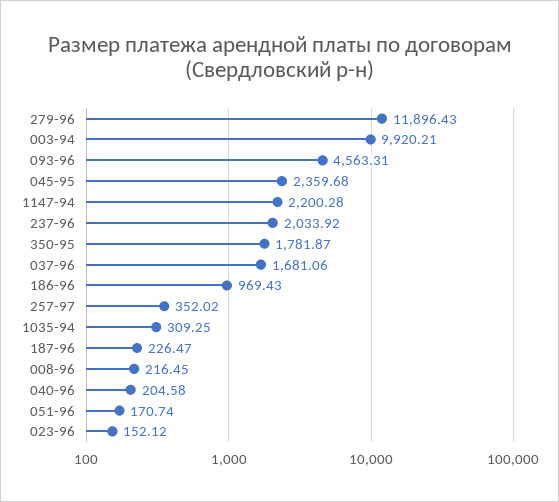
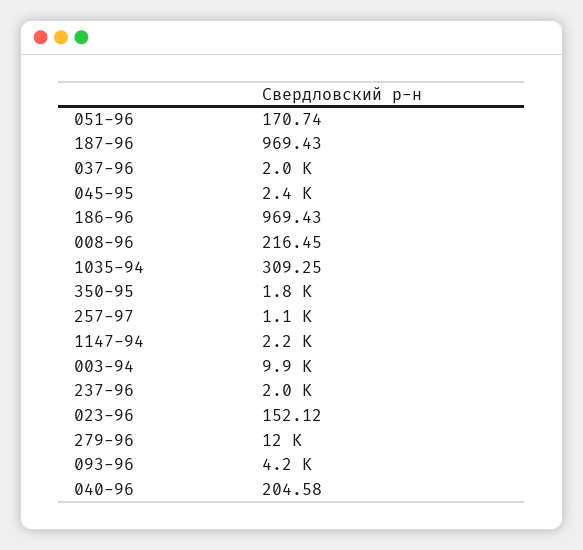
  {
    "279-96": 11896.43,
    "003-94": 9920.21,
-   "093-96": 4563.31,
+   "093-96": 4200,
    "045-95": 2359.68,
    "1147-94": 2200.28,
    "237-96": 2033.92,
    "350-95": 1781.87,
-   "037-96": 1681.06,
+   "037-96": 2000,
    "186-96": 969.43,
-   "257-97": 352.02,
+   "257-97": 1100,
    "1035-94": 309.25,
-   "187-96": 226.47,
+   "187-96": 969.43,
    "008-96": 216.45,
    "040-96": 204.58,
    "051-96": 170.74,
    "023-96": 152.12
  }

